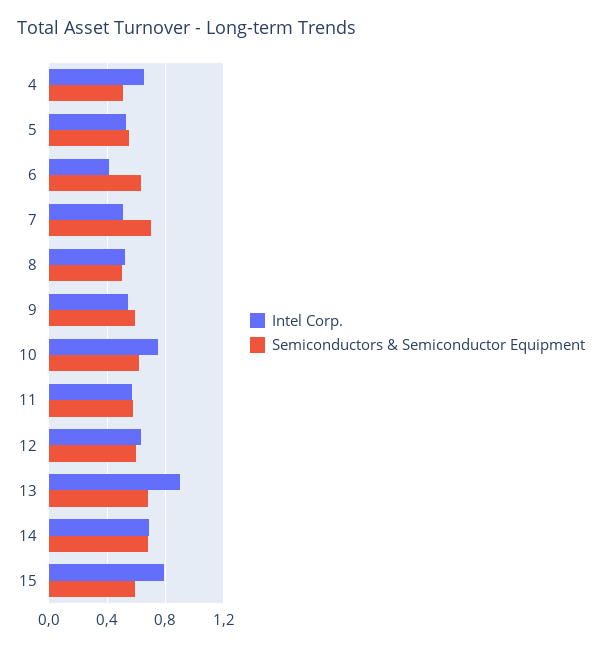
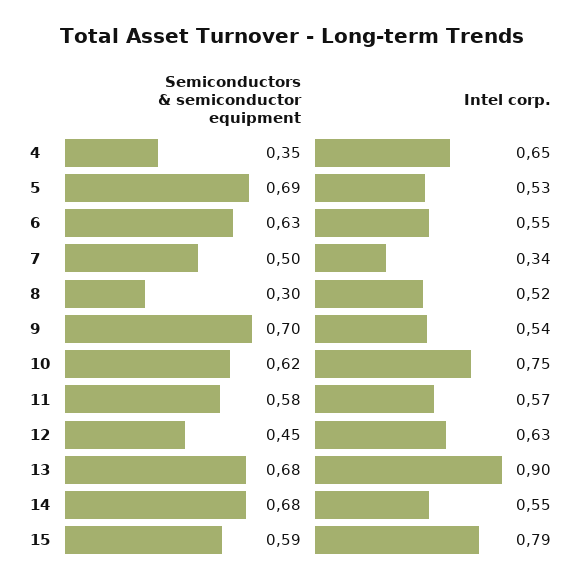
  {
    "Intel Corp.": {
      "4": 0.65,
      "5": 0.53,
-     "6": 0.4,
+     "6": 0.55,
-     "7": 0.5,
+     "7": 0.34,
      "8": 0.52,
      "9": 0.54,
      "10": 0.75,
      "11": 0.57,
      "12": 0.63,
      "13": 0.9,
-     "14": 0.7,
+     "14": 0.55,
      "15": 0.79
    },
    "Semiconductors & Semiconductor Equipment": {
-     "4": 0.5,
+     "4": 0.35,
-     "5": 0.55,
+     "5": 0.69,
      "6": 0.63,
-     "7": 0.7,
+     "7": 0.5,
-     "8": 0.5,
+     "8": 0.3,
-     "9": 0.6,
+     "9": 0.7,
      "10": 0.62,
      "11": 0.58,
-     "12": 0.6,
+     "12": 0.45,
      "13": 0.68,
      "14": 0.68,
      "15": 0.59
    }
  }

